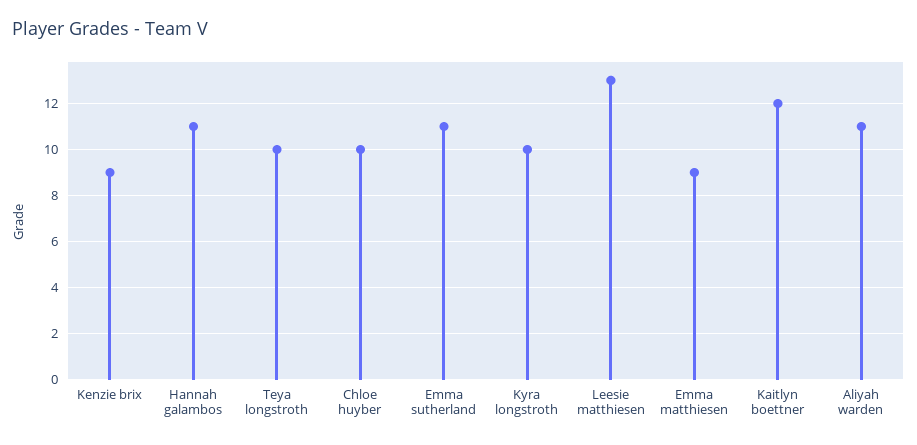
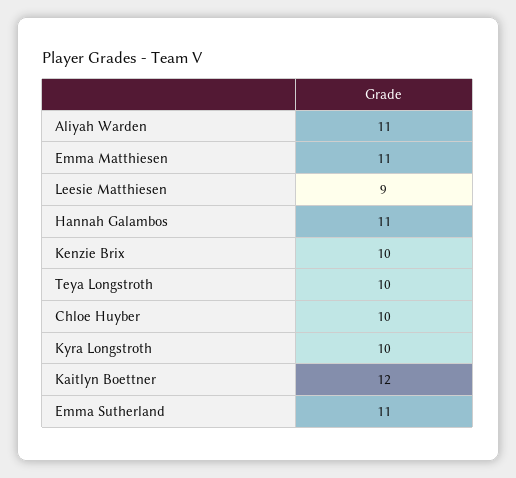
  {
-   "Kenzie brix": 9,
+   "Kenzie brix": 10,
    "Hannah galambos": 11,
    "Teya longstroth": 10,
    "Chloe huyber": 10,
    "Emma sutherland": 11,
    "Kyra longstroth": 10,
-   "Leesie matthiesen": 13,
+   "Leesie matthiesen": 9,
-   "Emma matthiesen": 9,
+   "Emma matthiesen": 11,
    "Kaitlyn boettner": 12,
    "Aliyah warden": 11
  }

